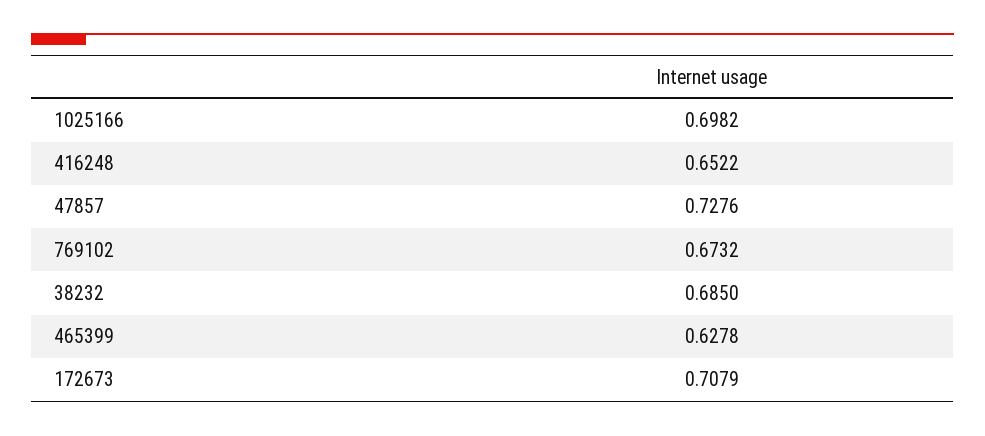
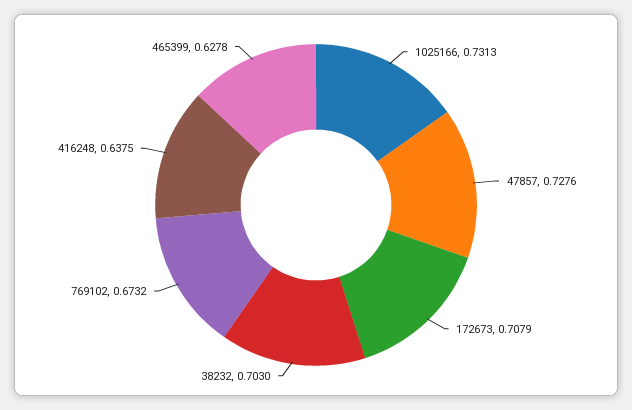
  {
-   "1025166": 0.6982,
+   "1025166": 0.7313,
-   "416248": 0.6522,
+   "416248": 0.6375,
    "47857": 0.7276,
    "769102": 0.6732,
-   "38232": 0.685,
+   "38232": 0.703,
    "465399": 0.6278,
    "172673": 0.7079
  }

